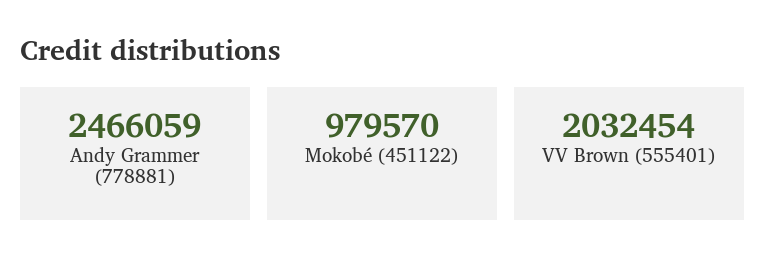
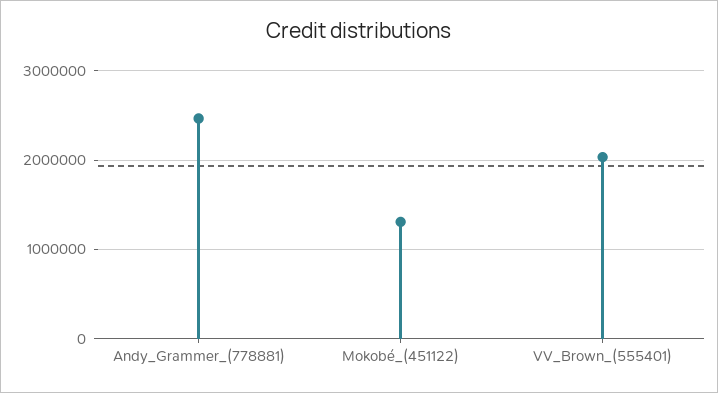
  {
    "Andy Grammer (778881)": 2466059,
-   "Mokobé (451122)": 979570,
+   "Mokobé (451122)": 1300000,
    "VV Brown (555401)": 2032454
  }

